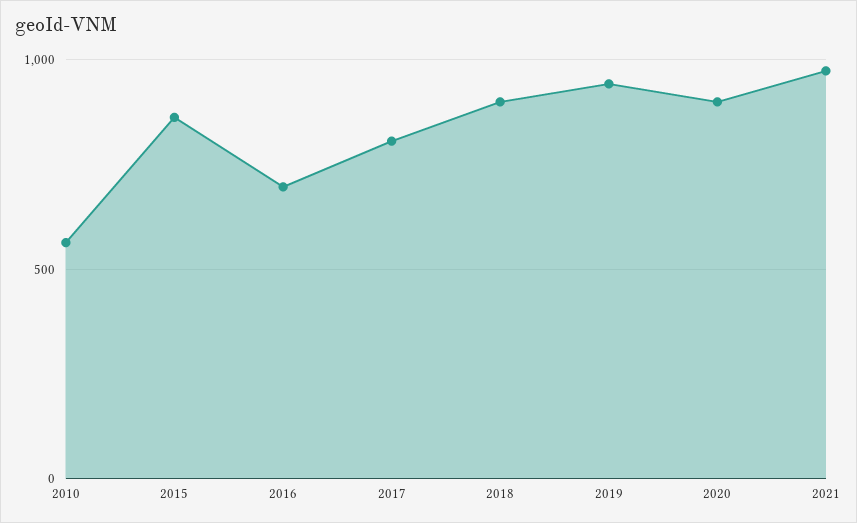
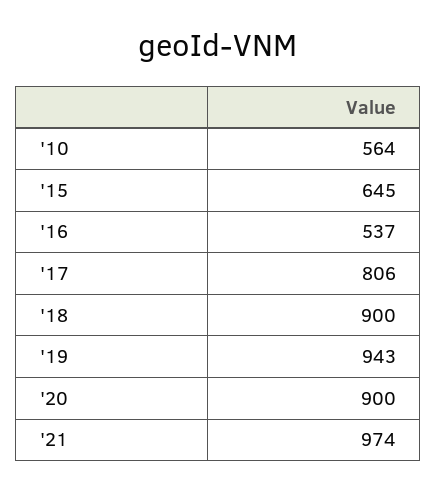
  {
    "2010": 564,
-   "2015": 850,
+   "2015": 645,
-   "2016": 700,
+   "2016": 537,
    "2017": 806,
    "2018": 900,
    "2019": 943,
    "2020": 900,
    "2021": 974
  }

